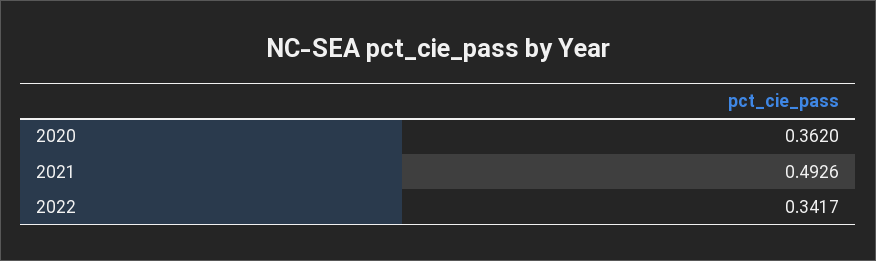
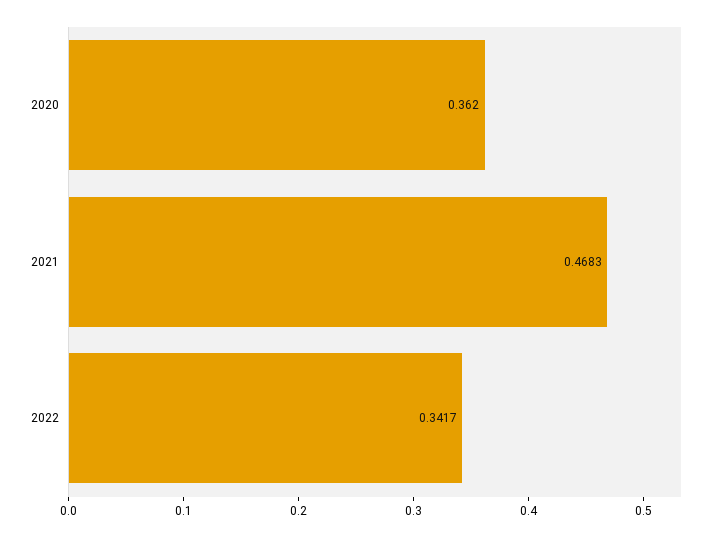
  {
    "2020": 0.362,
-   "2021": 0.4926,
+   "2021": 0.4683,
    "2022": 0.3417
  }

